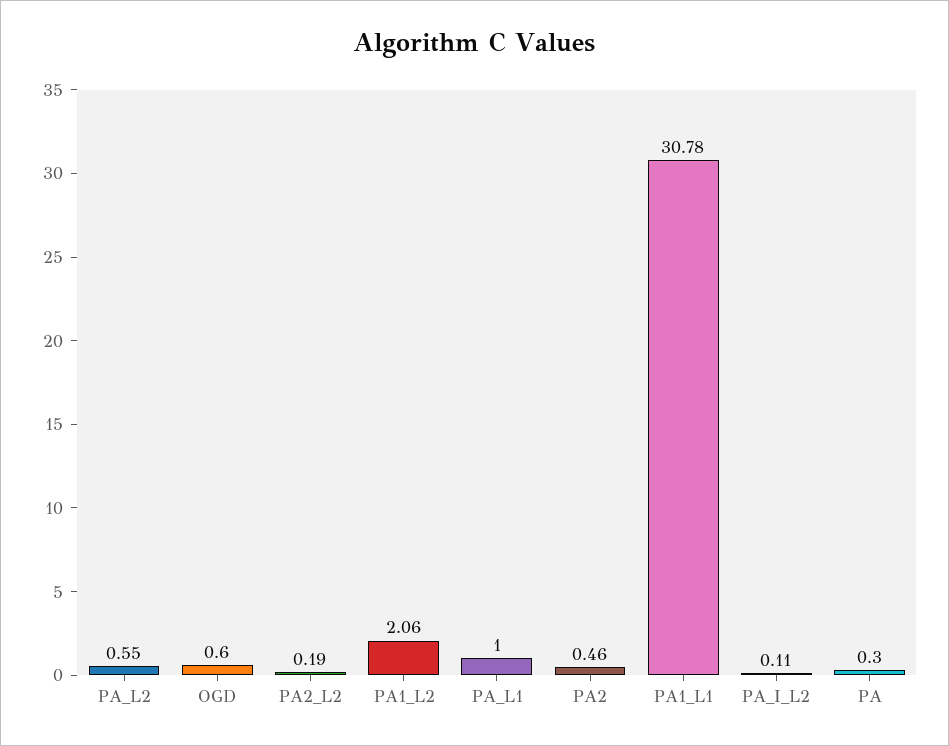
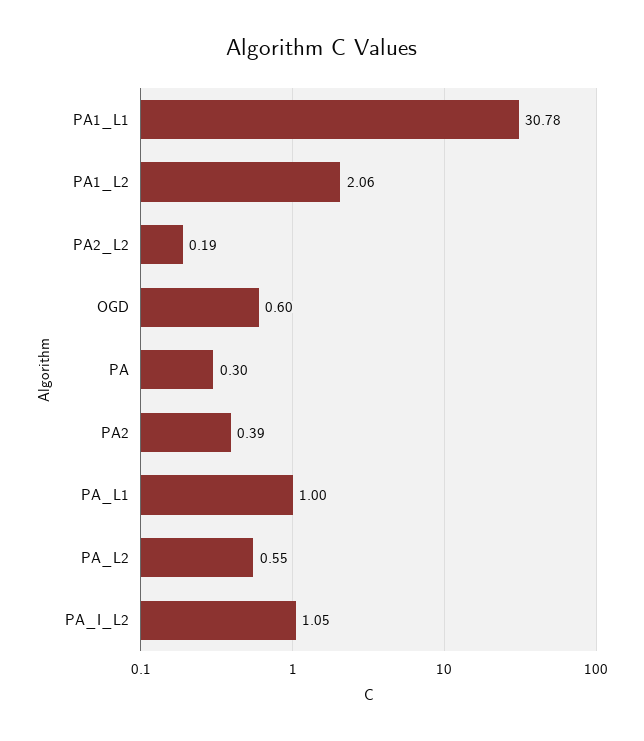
  {
    "PA_L2": 0.55,
    "OGD": 0.6,
    "PA2_L2": 0.19,
    "PA1_L2": 2.06,
    "PA_L1": 1,
-   "PA2": 0.46,
+   "PA2": 0.39,
    "PA1_L1": 30.78,
-   "PA_I_L2": 0.11,
+   "PA_I_L2": 1.05,
    "PA": 0.3
  }

